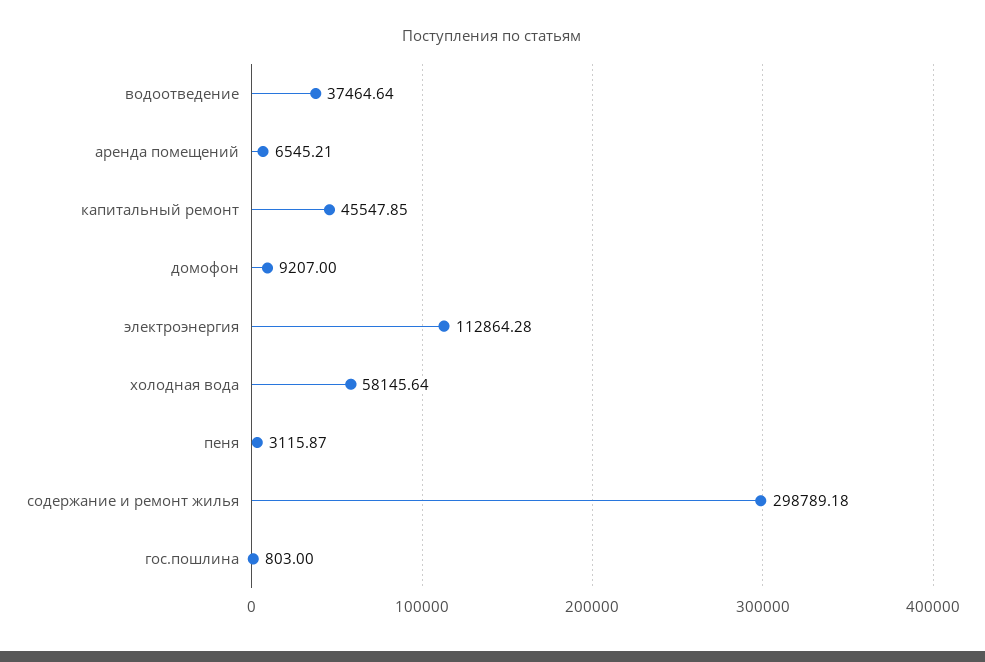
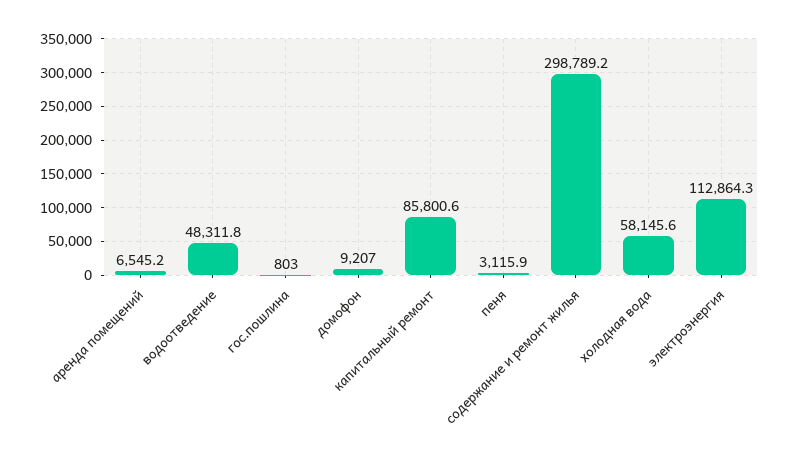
  {
-   "водоотведение": 37464.64,
+   "водоотведение": 48311.8,
    "аренда помещений": 6545.21,
-   "капитальный ремонт": 45547.85,
+   "капитальный ремонт": 85800.6,
    "домофон": 9207,
    "электроэнергия": 112864.28,
    "холодная вода": 58145.64,
    "пеня": 3115.87,
    "содержание и ремонт жилья": 298789.18,
    "гос.пошлина": 803
  }

